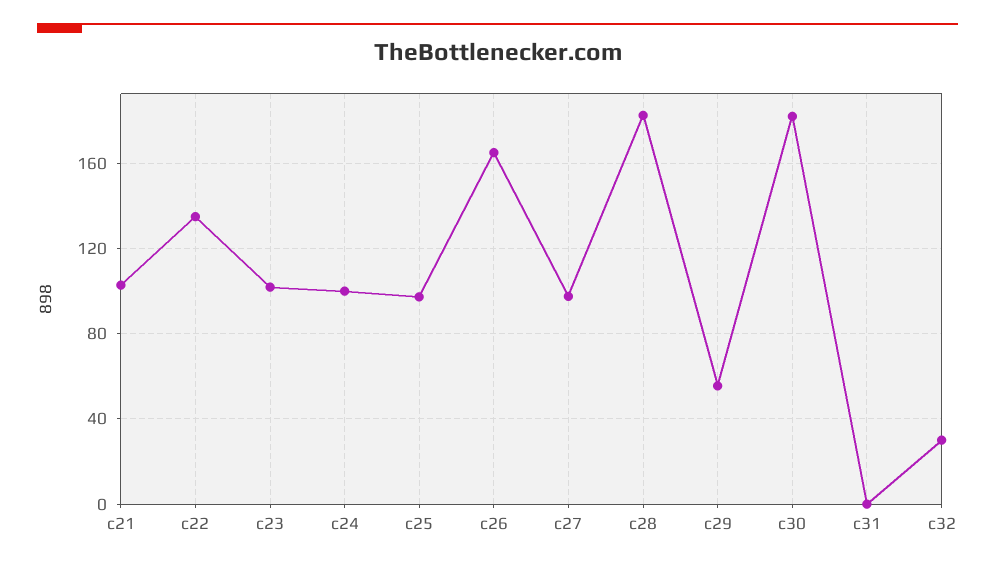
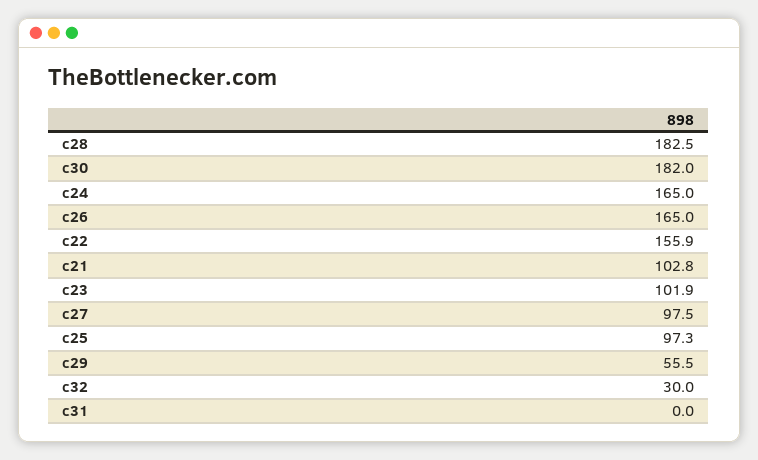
  {
    "c21": 102.8,
-   "c22": 135,
+   "c22": 155.9,
    "c23": 101.9,
-   "c24": 100,
+   "c24": 165,
    "c25": 97.3,
    "c26": 165,
    "c27": 97.5,
    "c28": 182.5,
    "c29": 55.5,
    "c30": 182,
    "c31": 0,
    "c32": 30
  }

